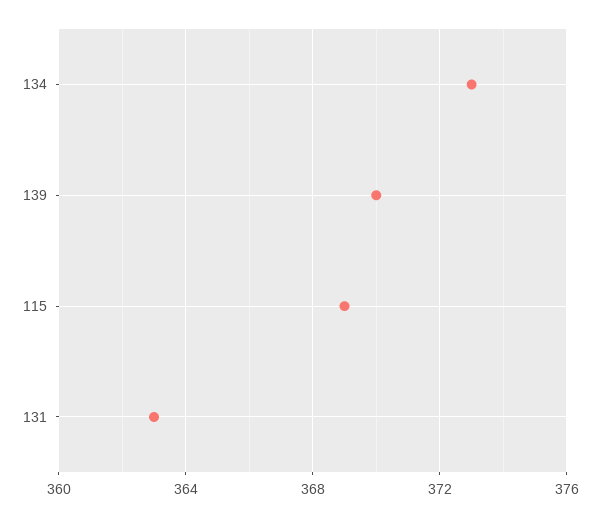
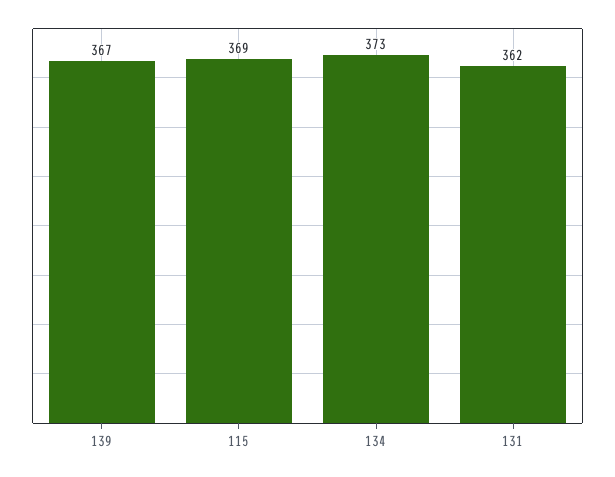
  {
    "134": 373,
-   "139": 370,
+   "139": 367,
    "115": 369,
-   "131": 363
+   "131": 362
  }

